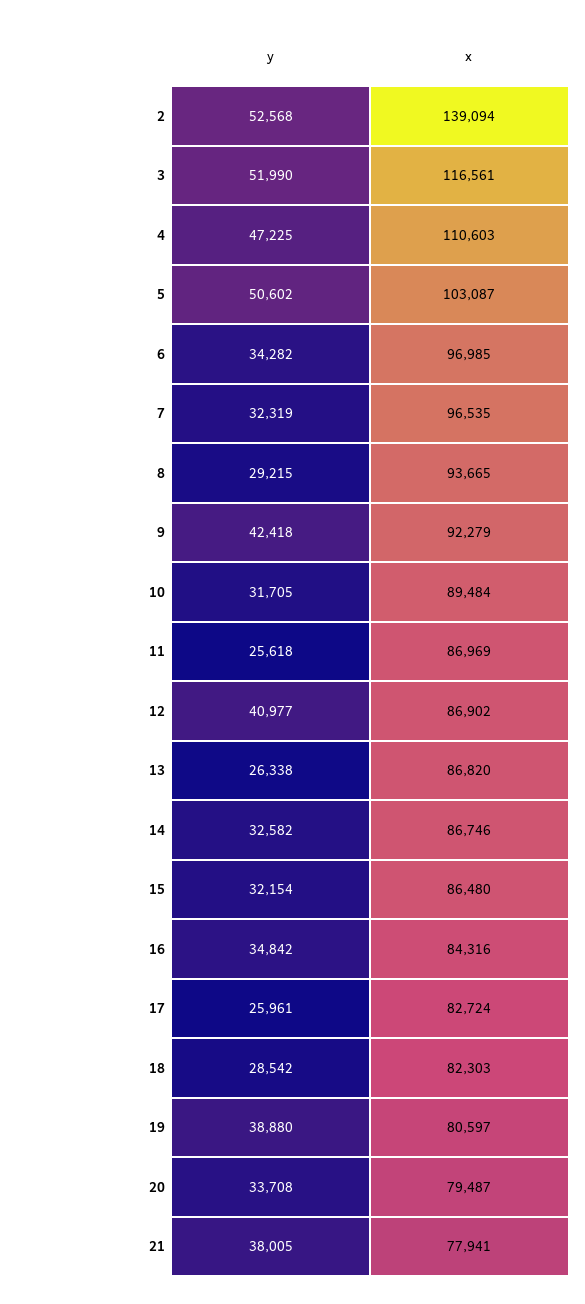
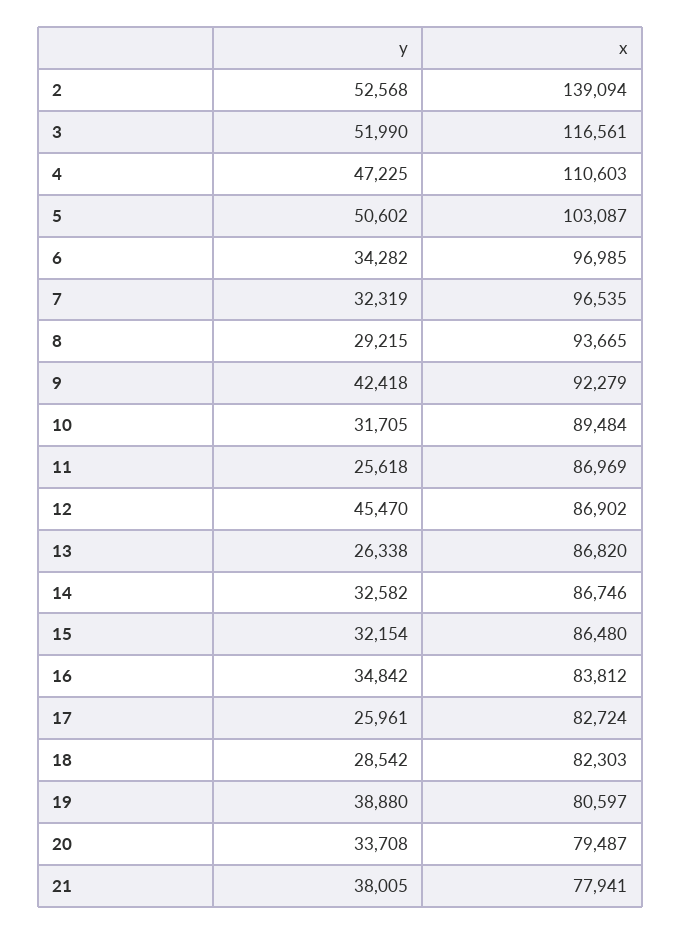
  {
    "y": {
      "2": 52568,
      "3": 51990,
      "4": 47225,
      "5": 50602,
      "6": 34282,
      "7": 32319,
      "8": 29215,
      "9": 42418,
      "10": 31705,
      "11": 25618,
-     "12": 40977,
+     "12": 45470,
      "13": 26338,
      "14": 32582,
      "15": 32154,
      "16": 34842,
      "17": 25961,
      "18": 28542,
      "19": 38880,
      "20": 33708,
      "21": 38005
    },
    "x": {
      "2": 139094,
      "3": 116561,
      "4": 110603,
      "5": 103087,
      "6": 96985,
      "7": 96535,
      "8": 93665,
      "9": 92279,
      "10": 89484,
      "11": 86969,
      "12": 86902,
      "13": 86820,
      "14": 86746,
      "15": 86480,
-     "16": 84316,
+     "16": 83812,
      "17": 82724,
      "18": 82303,
      "19": 80597,
      "20": 79487,
      "21": 77941
    }
  }

